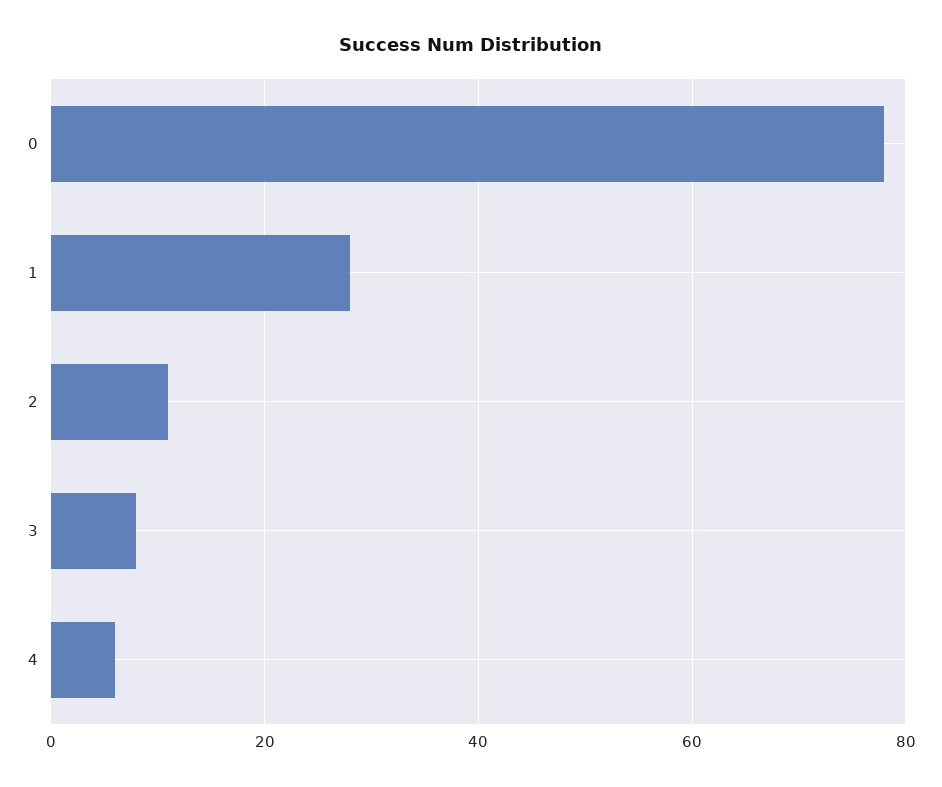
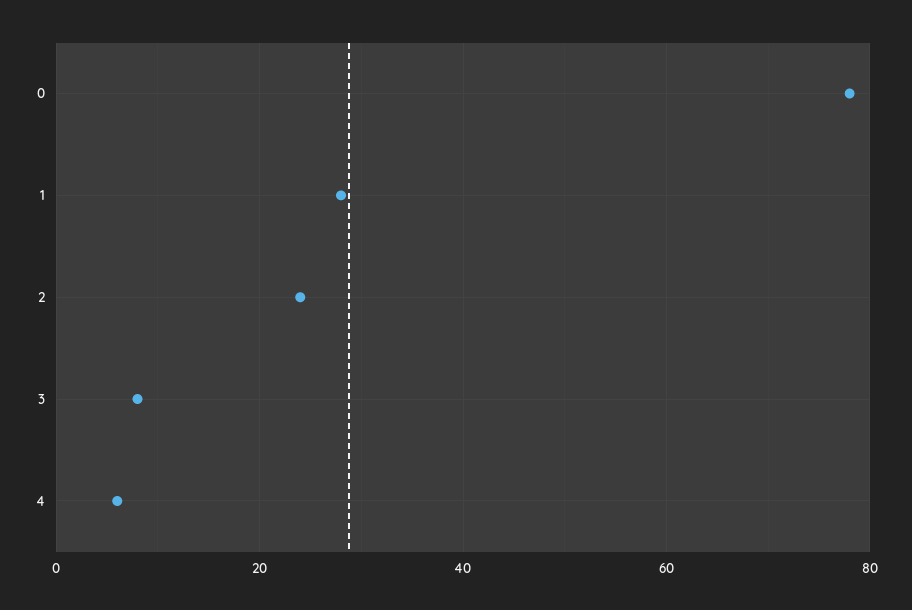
  {
    "0": 80,
    "1": 30,
-   "2": 10,
+   "2": 25,
    "3": 10,
    "4": 5
  }

